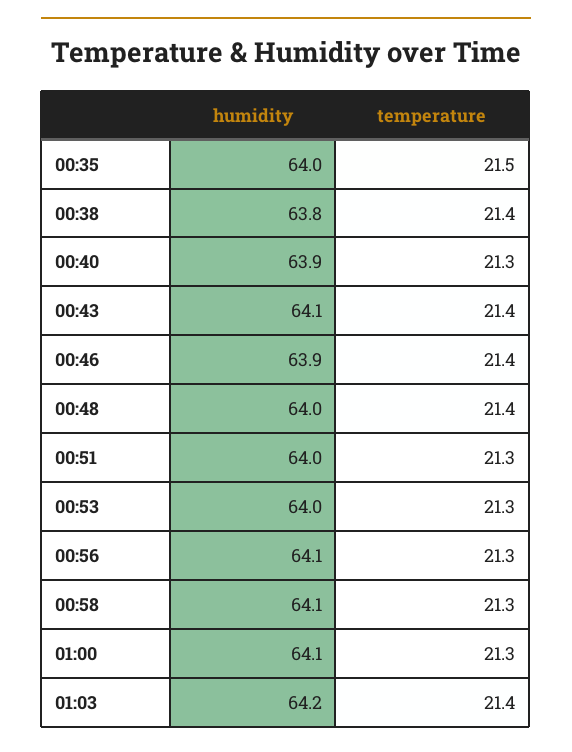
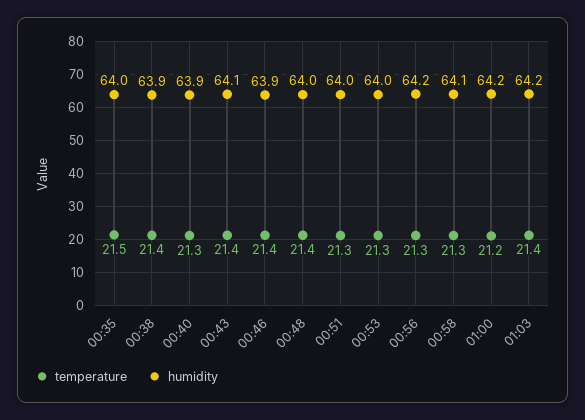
  {
    "humidity": {
      "00:35": 64,
-     "00:38": 63.8,
+     "00:38": 63.9,
      "00:40": 63.9,
      "00:43": 64.1,
      "00:46": 63.9,
      "00:48": 64,
      "00:51": 64,
      "00:53": 64,
-     "00:56": 64.1,
+     "00:56": 64.2,
      "00:58": 64.1,
-     "01:00": 64.1,
+     "01:00": 64.2,
      "01:03": 64.2
    },
    "temperature": {
      "00:35": 21.5,
      "00:38": 21.4,
      "00:40": 21.3,
      "00:43": 21.4,
      "00:46": 21.4,
      "00:48": 21.4,
      "00:51": 21.3,
      "00:53": 21.3,
      "00:56": 21.3,
      "00:58": 21.3,
-     "01:00": 21.3,
+     "01:00": 21.2,
      "01:03": 21.4
    }
  }

